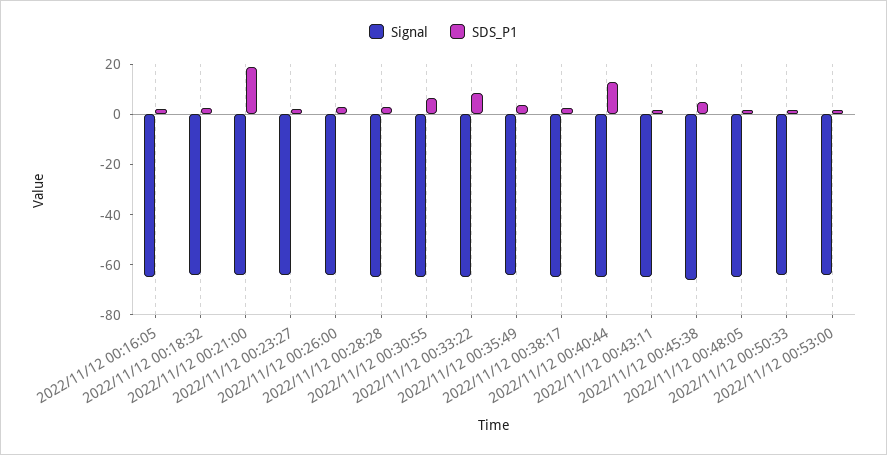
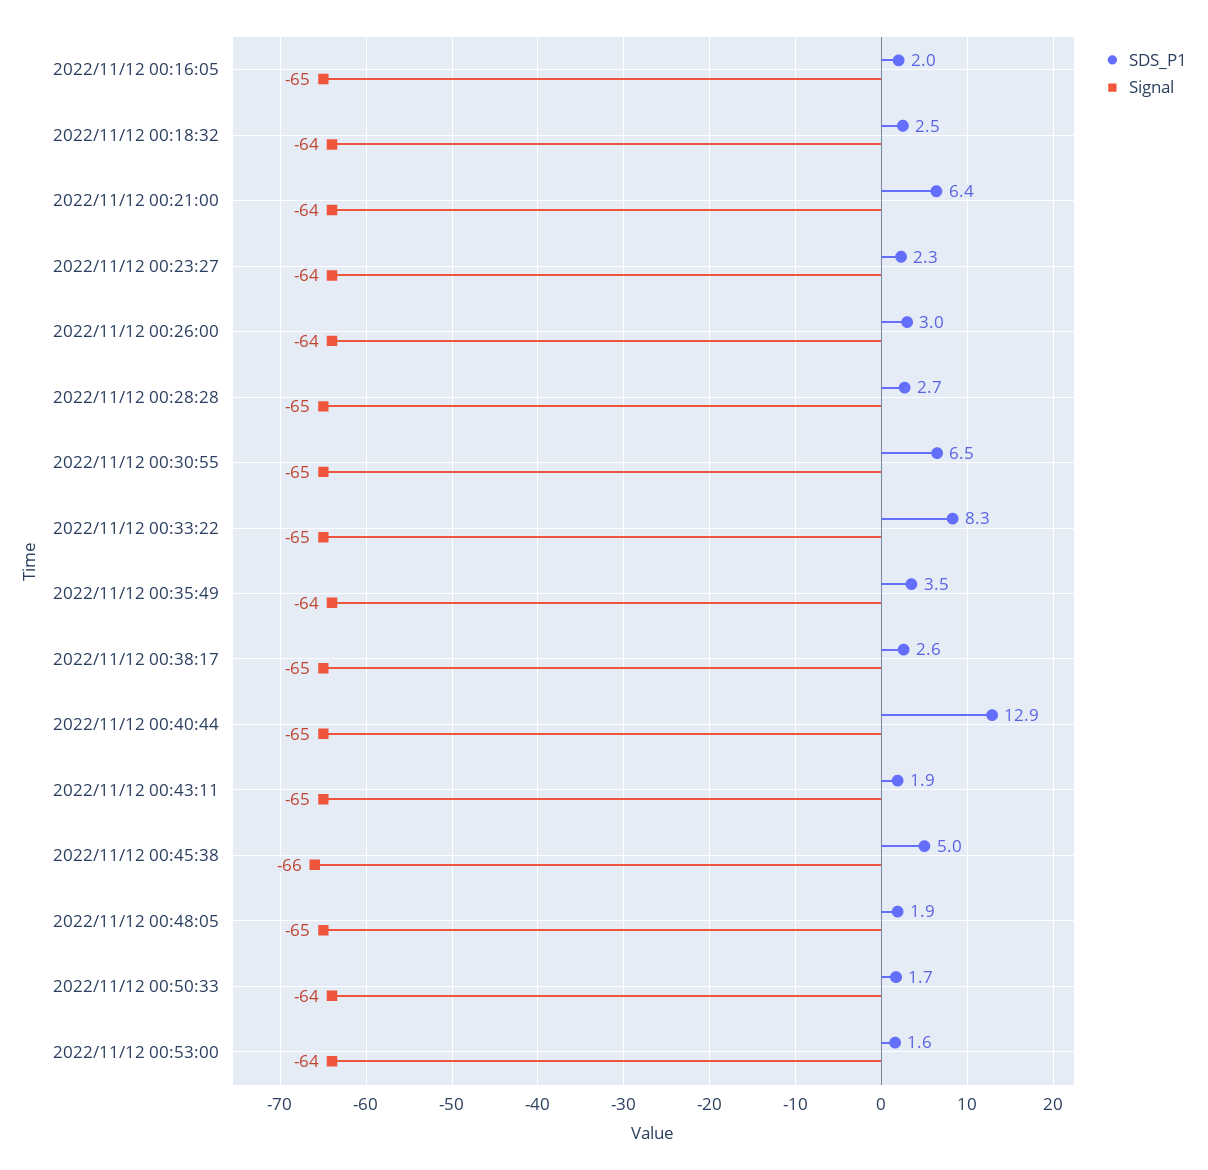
  {
    "Signal": {
      "2022/11/12 00:16:05": -65,
      "2022/11/12 00:18:32": -64,
      "2022/11/12 00:21:00": -64,
      "2022/11/12 00:23:27": -64,
      "2022/11/12 00:26:00": -64,
      "2022/11/12 00:28:28": -65,
      "2022/11/12 00:30:55": -65,
      "2022/11/12 00:33:22": -65,
      "2022/11/12 00:35:49": -64,
      "2022/11/12 00:38:17": -65,
      "2022/11/12 00:40:44": -65,
      "2022/11/12 00:43:11": -65,
      "2022/11/12 00:45:38": -66,
      "2022/11/12 00:48:05": -65,
      "2022/11/12 00:50:33": -64,
      "2022/11/12 00:53:00": -64
    },
    "SDS_P1": {
      "2022/11/12 00:16:05": 2,
      "2022/11/12 00:18:32": 2.5,
-     "2022/11/12 00:21:00": 20,
+     "2022/11/12 00:21:00": 6.4,
      "2022/11/12 00:23:27": 2.3,
      "2022/11/12 00:26:00": 3,
      "2022/11/12 00:28:28": 2.7,
      "2022/11/12 00:30:55": 6.5,
      "2022/11/12 00:33:22": 8.3,
      "2022/11/12 00:35:49": 3.5,
      "2022/11/12 00:38:17": 2.6,
      "2022/11/12 00:40:44": 12.9,
      "2022/11/12 00:43:11": 1.9,
      "2022/11/12 00:45:38": 5,
      "2022/11/12 00:48:05": 1.9,
      "2022/11/12 00:50:33": 1.7,
      "2022/11/12 00:53:00": 1.6
    }
  }

